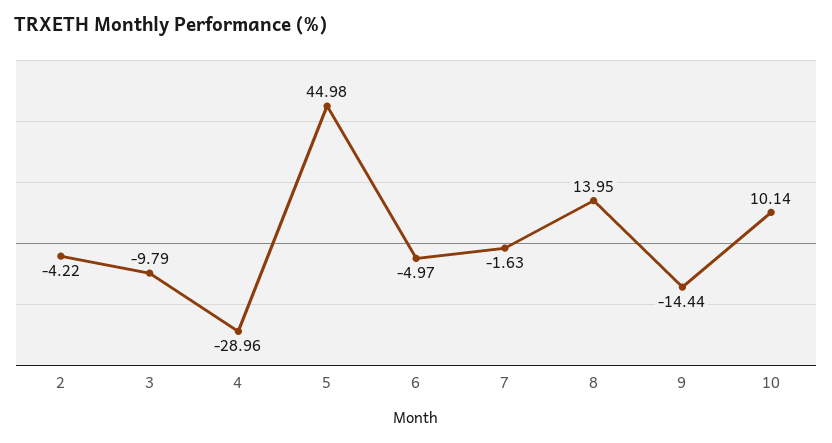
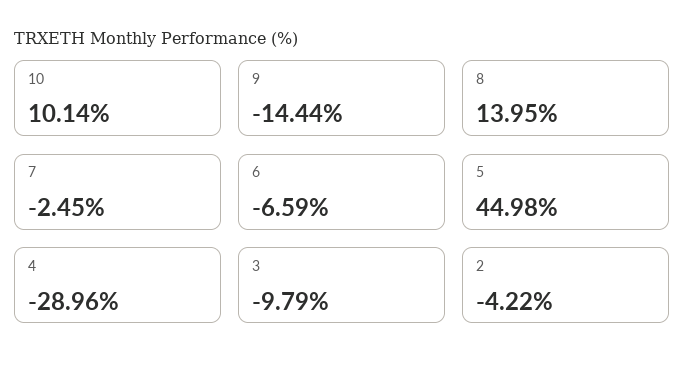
  {
    "2": -4.22,
    "3": -9.79,
    "4": -28.96,
    "5": 44.98,
-   "6": -4.97,
+   "6": -6.59,
-   "7": -1.63,
+   "7": -2.45,
    "8": 13.95,
    "9": -14.44,
    "10": 10.14
  }

